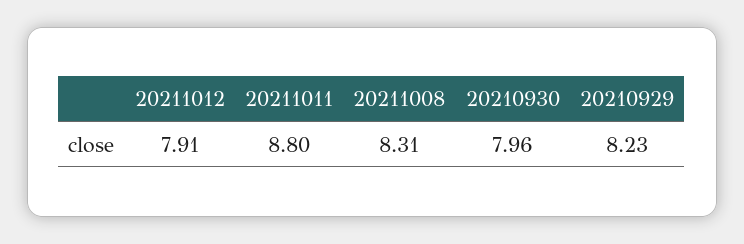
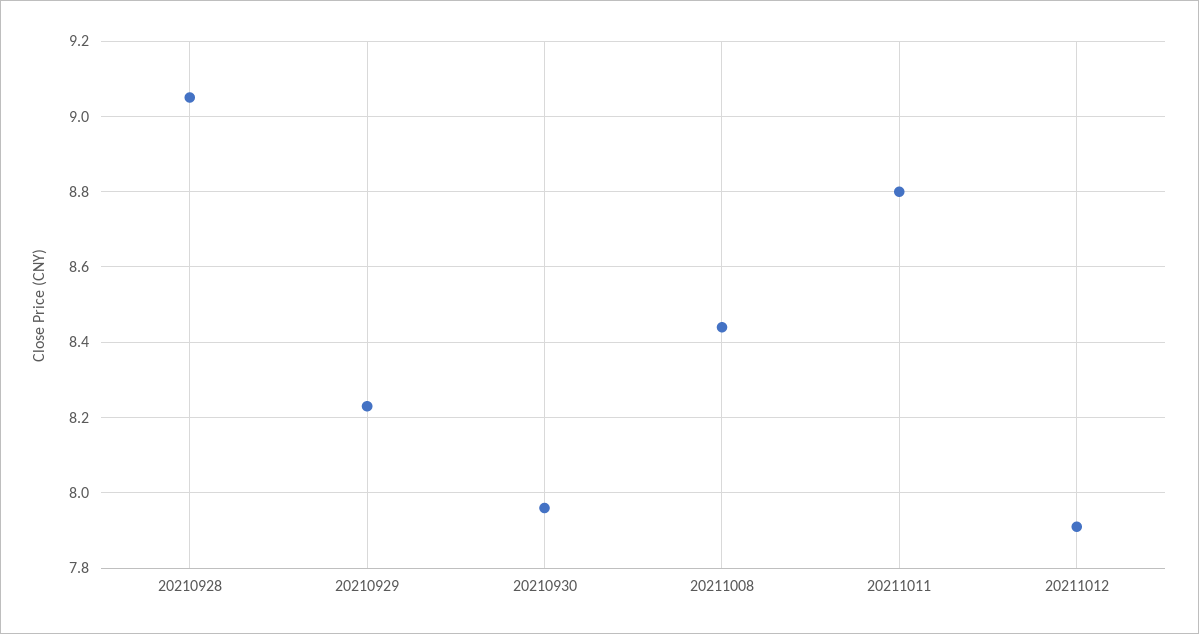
  {
    "20211012": 7.91,
    "20211011": 8.8,
-   "20211008": 8.31,
+   "20211008": 8.45,
    "20210930": 7.96,
-   "20210929": 8.23
+   "20210929": 8.23,
+   "20210928": 9.05
  }

